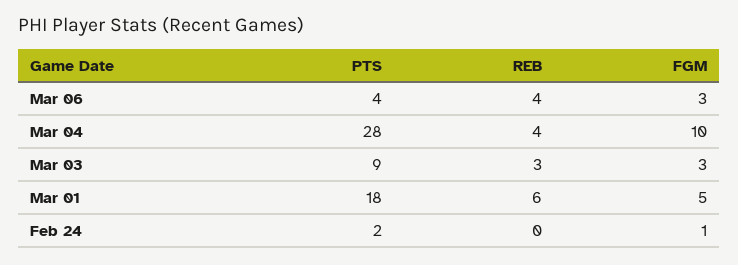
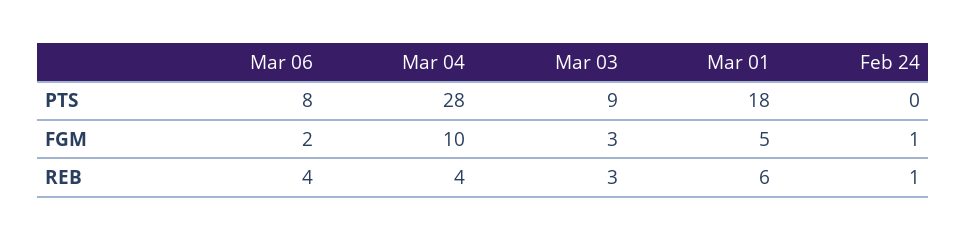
  {
    "PTS": {
-     "Mar 06": 4,
+     "Mar 06": 8,
      "Mar 04": 28,
      "Mar 03": 9,
      "Mar 01": 18,
-     "Feb 24": 2
+     "Feb 24": 0
    },
    "REB": {
      "Mar 06": 4,
      "Mar 04": 4,
      "Mar 03": 3,
      "Mar 01": 6,
-     "Feb 24": 0
+     "Feb 24": 1
    },
    "FGM": {
-     "Mar 06": 3,
+     "Mar 06": 2,
      "Mar 04": 10,
      "Mar 03": 3,
      "Mar 01": 5,
      "Feb 24": 1
    }
  }

